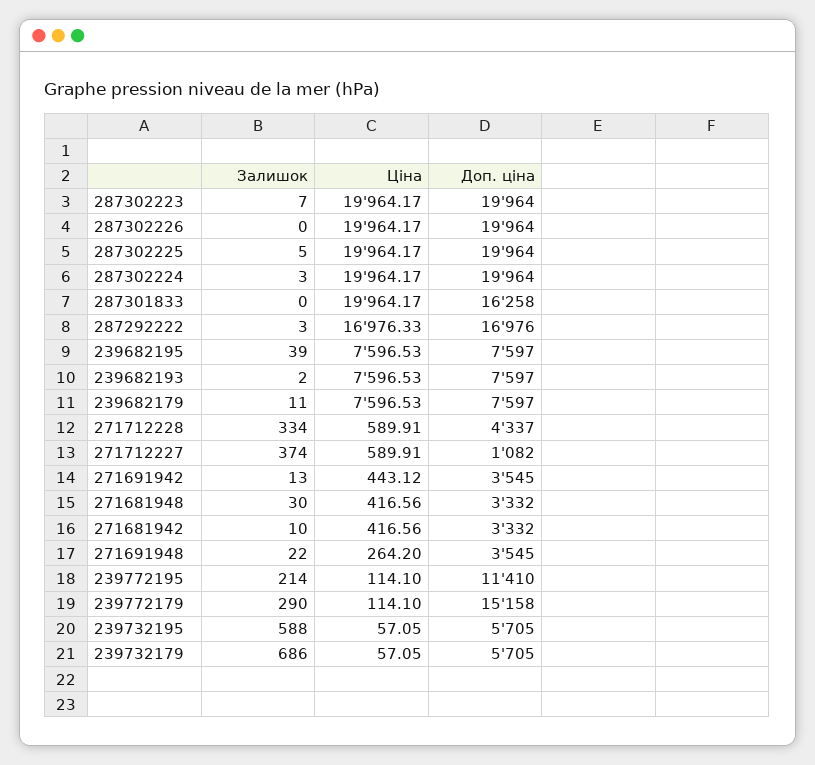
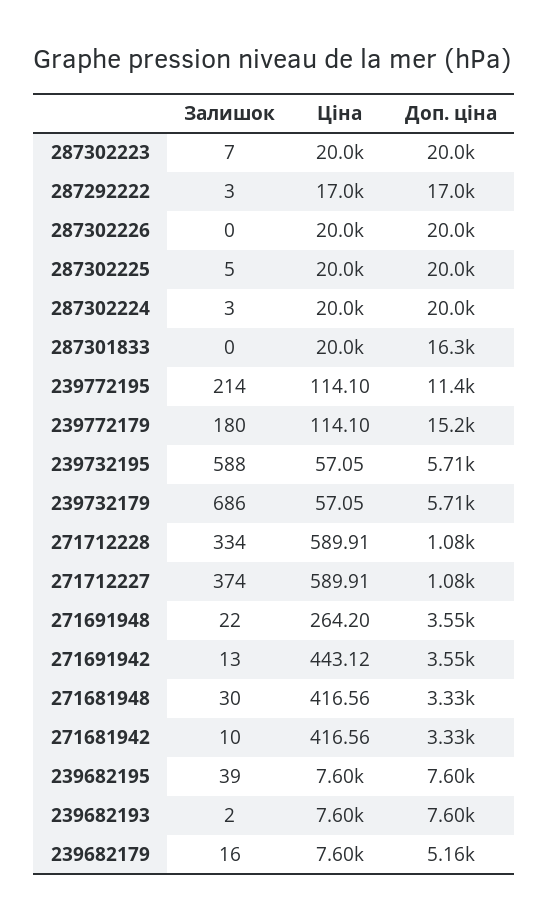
  {
    "Залишок": {
      "287302223": 7,
      "287302226": 0,
      "287302225": 5,
      "287302224": 3,
      "287301833": 0,
      "287292222": 3,
      "239682195": 39,
      "239682193": 2,
-     "239682179": 11,
+     "239682179": 16,
      "271712228": 334,
      "271712227": 374,
      "271691942": 13,
      "271681948": 30,
      "271681942": 10,
      "271691948": 22,
      "239772195": 214,
-     "239772179": 290,
+     "239772179": 180,
      "239732195": 588,
      "239732179": 686
    },
    "Ціна": {
      "287302223": 19964.17,
      "287302226": 19964.17,
      "287302225": 19964.17,
      "287302224": 19964.17,
      "287301833": 19964.17,
      "287292222": 16976.33,
      "239682195": 7596.53,
      "239682193": 7596.53,
      "239682179": 7596.53,
      "271712228": 589.91,
      "271712227": 589.91,
      "271691942": 443.12,
      "271681948": 416.56,
      "271681942": 416.56,
      "271691948": 264.2,
      "239772195": 114.1,
      "239772179": 114.1,
      "239732195": 57.05,
      "239732179": 57.05
    },
    "Доп. ціна": {
      "287302223": 19964,
      "287302226": 19964,
      "287302225": 19964,
      "287302224": 19964,
      "287301833": 16258,
      "287292222": 16976,
      "239682195": 7597,
      "239682193": 7597,
-     "239682179": 7597,
+     "239682179": 5160,
-     "271712228": 4337,
+     "271712228": 1080,
      "271712227": 1082,
      "271691942": 3545,
      "271681948": 3332,
      "271681942": 3332,
      "271691948": 3545,
      "239772195": 11410,
      "239772179": 15158,
      "239732195": 5705,
      "239732179": 5705
    }
  }

